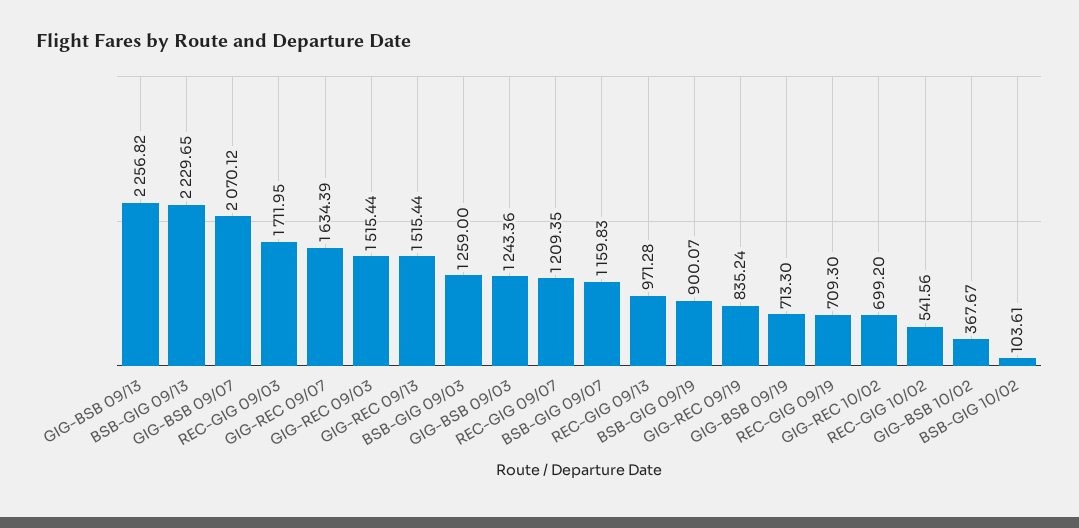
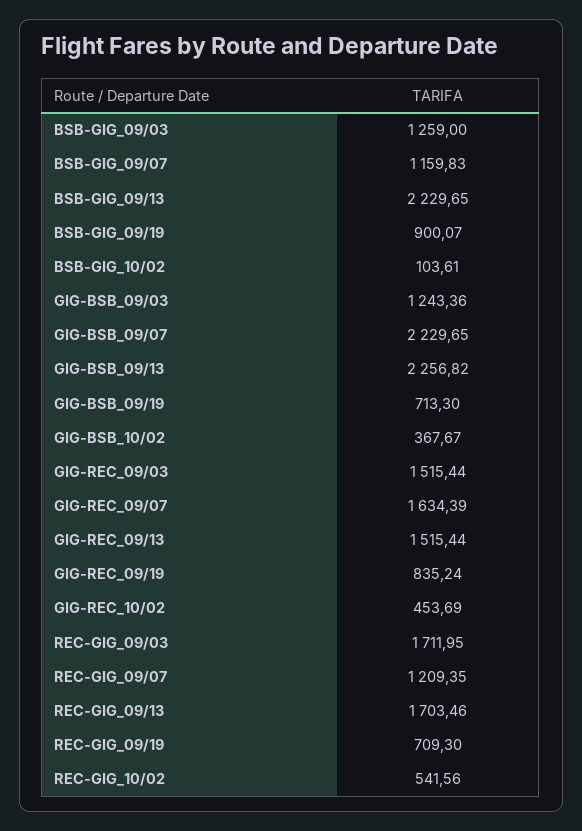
  {
    "GIG-BSB 09/13": 2256.82,
    "BSB-GIG 09/13": 2229.65,
-   "GIG-BSB 09/07": 2070.12,
+   "GIG-BSB 09/07": 2229.65,
    "REC-GIG 09/03": 1711.95,
    "GIG-REC 09/07": 1634.39,
    "GIG-REC 09/03": 1515.44,
    "GIG-REC 09/13": 1515.44,
    "BSB-GIG 09/03": 1259,
    "GIG-BSB 09/03": 1243.36,
    "REC-GIG 09/07": 1209.35,
    "BSB-GIG 09/07": 1159.83,
-   "REC-GIG 09/13": 971.28,
+   "REC-GIG 09/13": 1703.46,
    "BSB-GIG 09/19": 900.07,
    "GIG-REC 09/19": 835.24,
    "GIG-BSB 09/19": 713.3,
    "REC-GIG 09/19": 709.3,
-   "GIG-REC 10/02": 699.2,
+   "GIG-REC 10/02": 453.69,
    "REC-GIG 10/02": 541.56,
    "GIG-BSB 10/02": 367.67,
    "BSB-GIG 10/02": 103.61
  }

